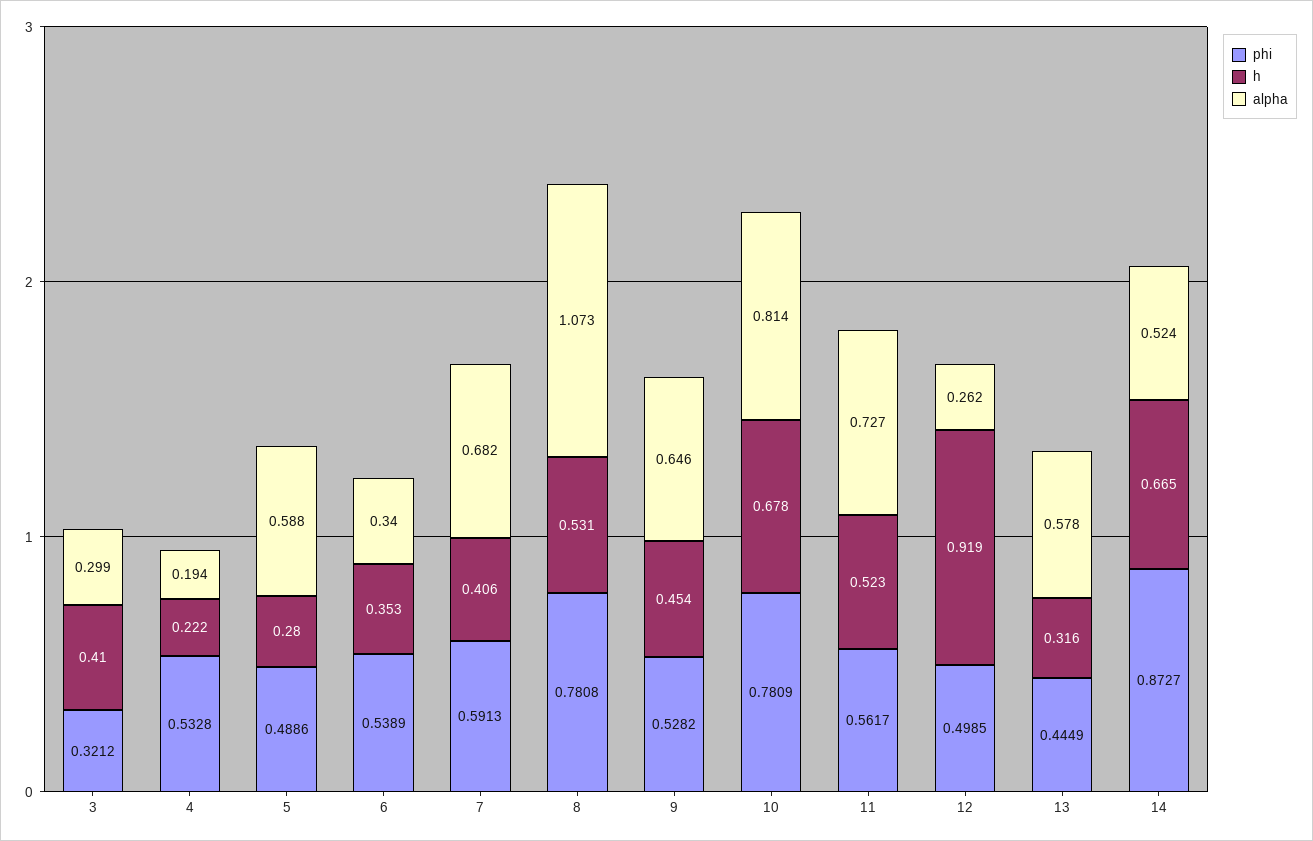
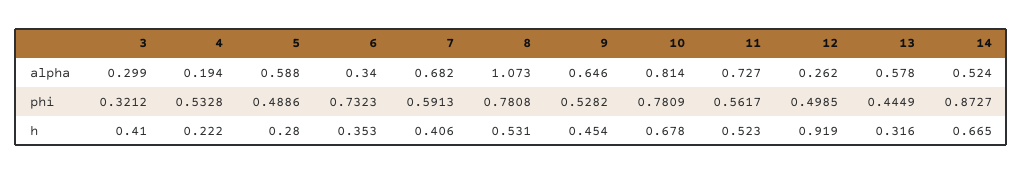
  {
    "phi": {
      "3": 0.3212,
      "4": 0.5328,
      "5": 0.4886,
-     "6": 0.5389,
+     "6": 0.7323,
      "7": 0.5913,
      "8": 0.7808,
      "9": 0.5282,
      "10": 0.7809,
      "11": 0.5617,
      "12": 0.4985,
      "13": 0.4449,
      "14": 0.8727
    },
    "h": {
      "3": 0.41,
      "4": 0.222,
      "5": 0.28,
      "6": 0.353,
      "7": 0.406,
      "8": 0.531,
      "9": 0.454,
      "10": 0.678,
      "11": 0.523,
      "12": 0.919,
      "13": 0.316,
      "14": 0.665
    },
    "alpha": {
      "3": 0.299,
      "4": 0.194,
      "5": 0.588,
      "6": 0.34,
      "7": 0.682,
      "8": 1.073,
      "9": 0.646,
      "10": 0.814,
      "11": 0.727,
      "12": 0.262,
      "13": 0.578,
      "14": 0.524
    }
  }

